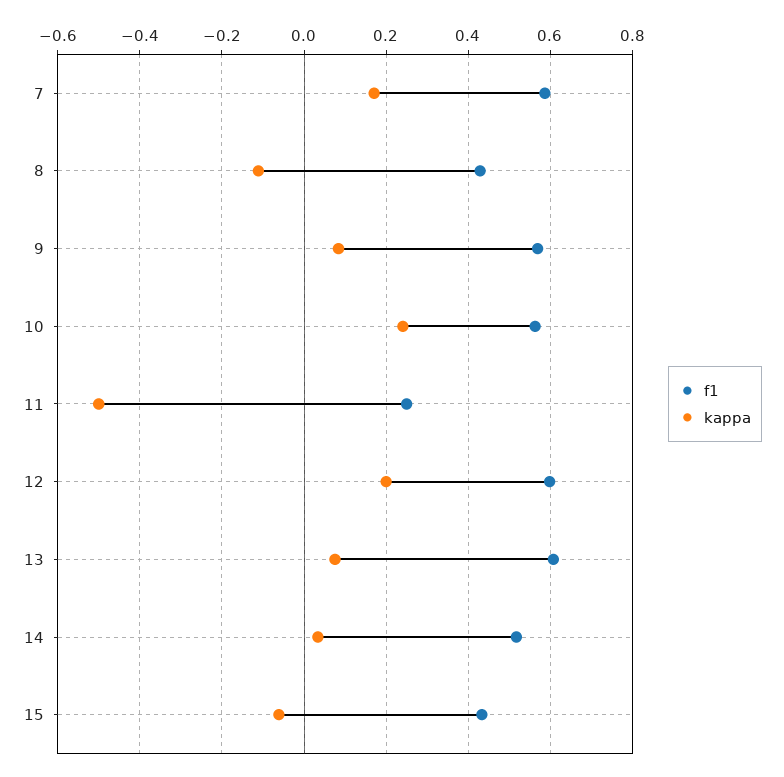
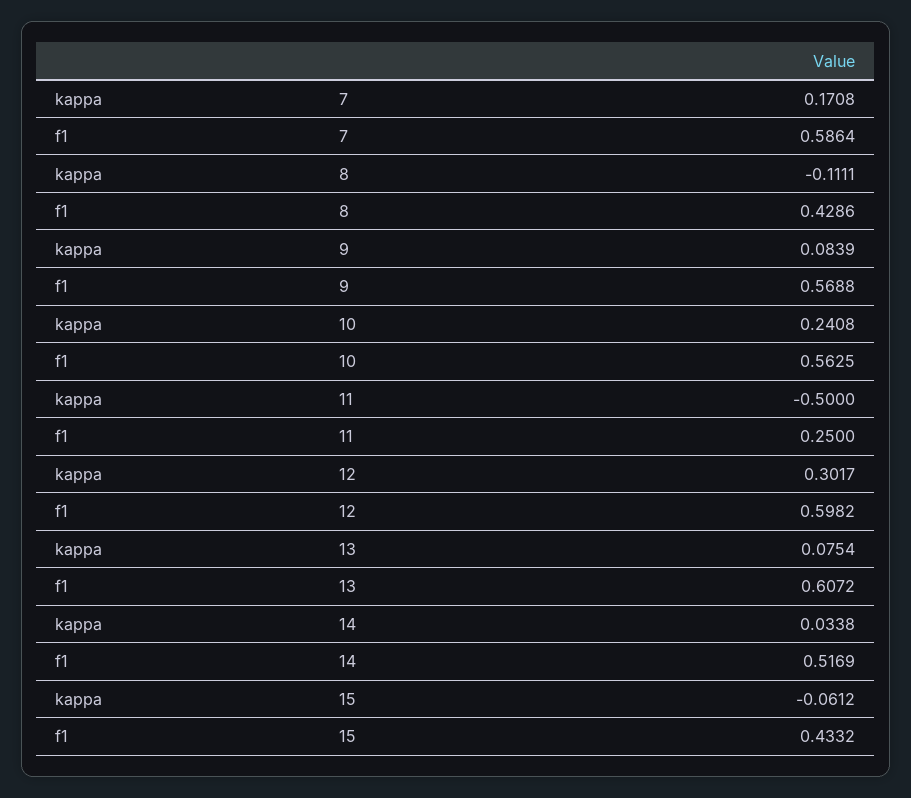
  {
    "f1": {
      "7": 0.5864,
      "8": 0.4286,
      "9": 0.5688,
      "10": 0.5625,
      "11": 0.25,
      "12": 0.5982,
      "13": 0.6072,
      "14": 0.5169,
      "15": 0.4332
    },
    "kappa": {
      "7": 0.1708,
      "8": -0.1111,
      "9": 0.0839,
      "10": 0.2408,
      "11": -0.5,
-     "12": 0.2,
+     "12": 0.3017,
      "13": 0.0754,
      "14": 0.0338,
      "15": -0.0612
    }
  }

